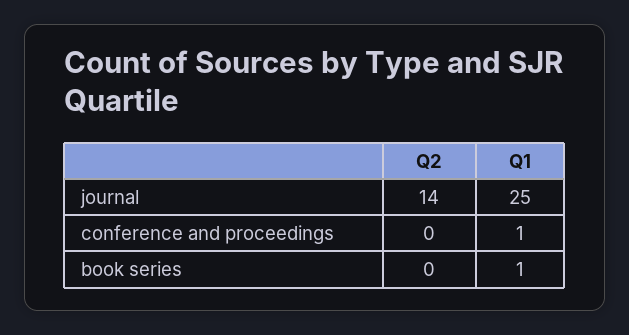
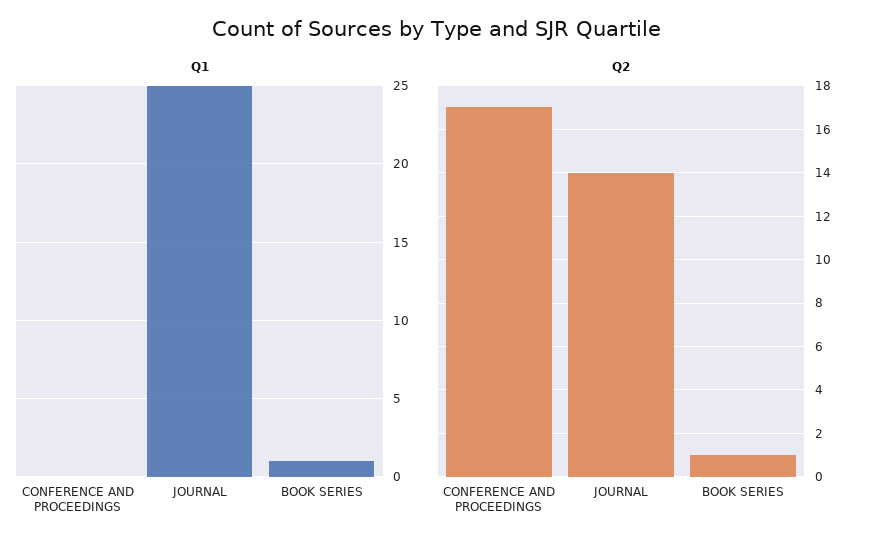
  {
    "Q2": {
      "journal": 14,
-     "conference and proceedings": 0,
+     "conference and proceedings": 17,
-     "book series": 0
+     "book series": 1
    },
    "Q1": {
      "journal": 25,
-     "conference and proceedings": 1,
+     "conference and proceedings": 0,
      "book series": 1
    }
  }

